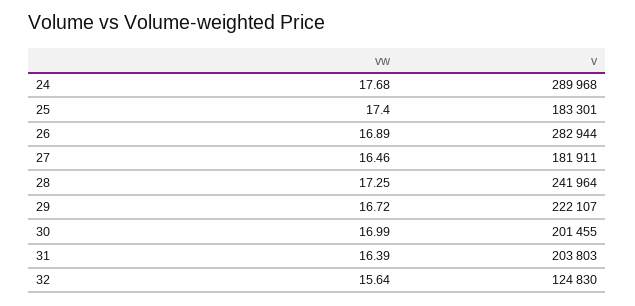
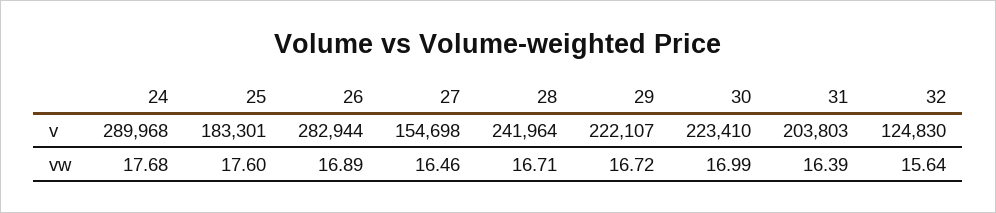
  {
    "vw": {
      "24": 17.68,
-     "25": 17.4,
+     "25": 17.6,
      "26": 16.89,
      "27": 16.46,
-     "28": 17.25,
+     "28": 16.71,
      "29": 16.72,
      "30": 16.99,
      "31": 16.39,
      "32": 15.64
    },
    "v": {
      "24": 289968,
      "25": 183301,
      "26": 282944,
-     "27": 181911,
+     "27": 154698,
      "28": 241964,
      "29": 222107,
-     "30": 201455,
+     "30": 223410,
      "31": 203803,
      "32": 124830
    }
  }

